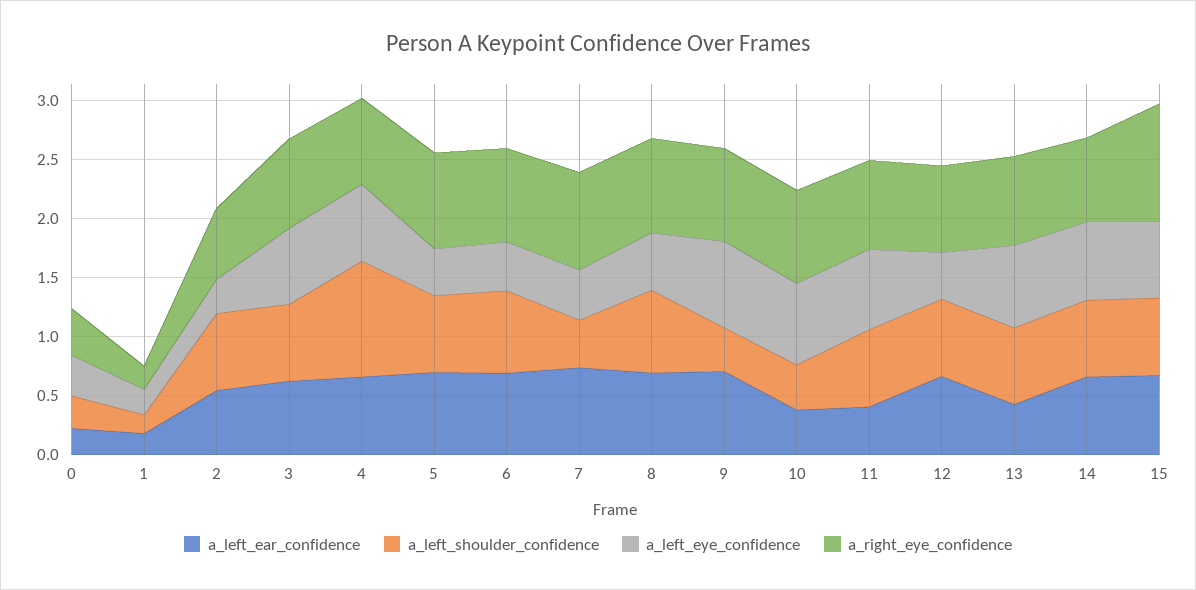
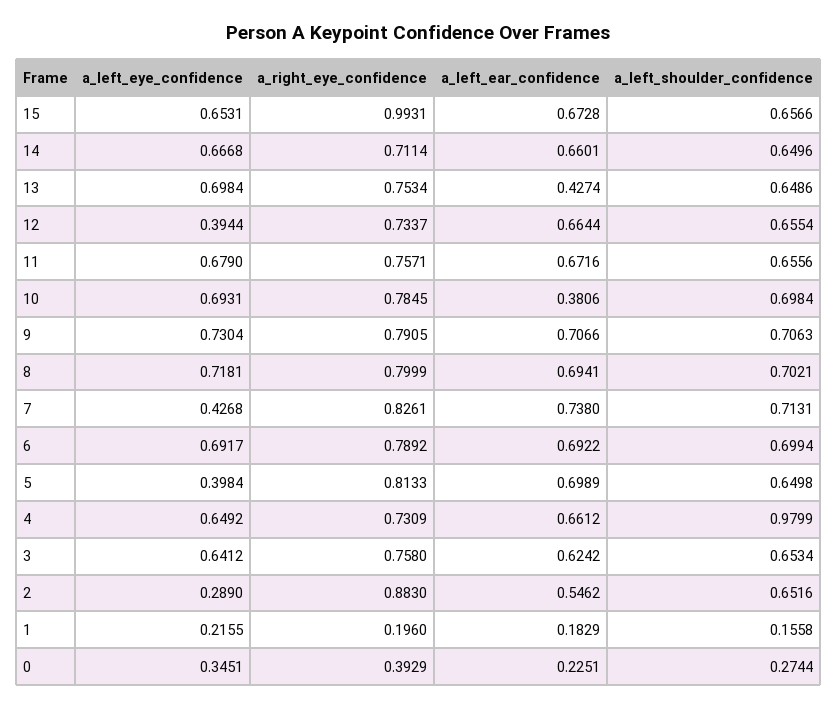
  {
    "a_left_ear_confidence": {
      "0": 0.2251,
      "1": 0.1829,
      "2": 0.5462,
      "3": 0.6242,
      "4": 0.6612,
      "5": 0.6989,
      "6": 0.6922,
      "7": 0.738,
      "8": 0.6941,
      "9": 0.7066,
      "10": 0.3806,
-     "11": 0.4,
+     "11": 0.6716,
      "12": 0.6644,
      "13": 0.4274,
      "14": 0.6601,
      "15": 0.6728
    },
    "a_left_shoulder_confidence": {
      "0": 0.2744,
      "1": 0.1558,
      "2": 0.6516,
      "3": 0.6534,
      "4": 0.9799,
      "5": 0.6498,
      "6": 0.6994,
-     "7": 0.4,
+     "7": 0.7131,
      "8": 0.7021,
-     "9": 0.4,
+     "9": 0.7063,
-     "10": 0.4,
+     "10": 0.6984,
      "11": 0.6556,
      "12": 0.6554,
      "13": 0.6486,
      "14": 0.6496,
      "15": 0.6566
    },
    "a_left_eye_confidence": {
      "0": 0.3451,
      "1": 0.2155,
      "2": 0.289,
      "3": 0.6412,
      "4": 0.6492,
      "5": 0.3984,
-     "6": 0.4,
+     "6": 0.6917,
      "7": 0.4268,
-     "8": 0.5,
+     "8": 0.7181,
      "9": 0.7304,
      "10": 0.6931,
      "11": 0.679,
      "12": 0.3944,
      "13": 0.6984,
      "14": 0.6668,
      "15": 0.6531
    },
    "a_right_eye_confidence": {
      "0": 0.3929,
      "1": 0.196,
-     "2": 0.6,
+     "2": 0.883,
      "3": 0.758,
      "4": 0.7309,
      "5": 0.8133,
      "6": 0.7892,
      "7": 0.8261,
      "8": 0.7999,
      "9": 0.7905,
      "10": 0.7845,
      "11": 0.7571,
      "12": 0.7337,
      "13": 0.7534,
      "14": 0.7114,
      "15": 0.9931
    }
  }

